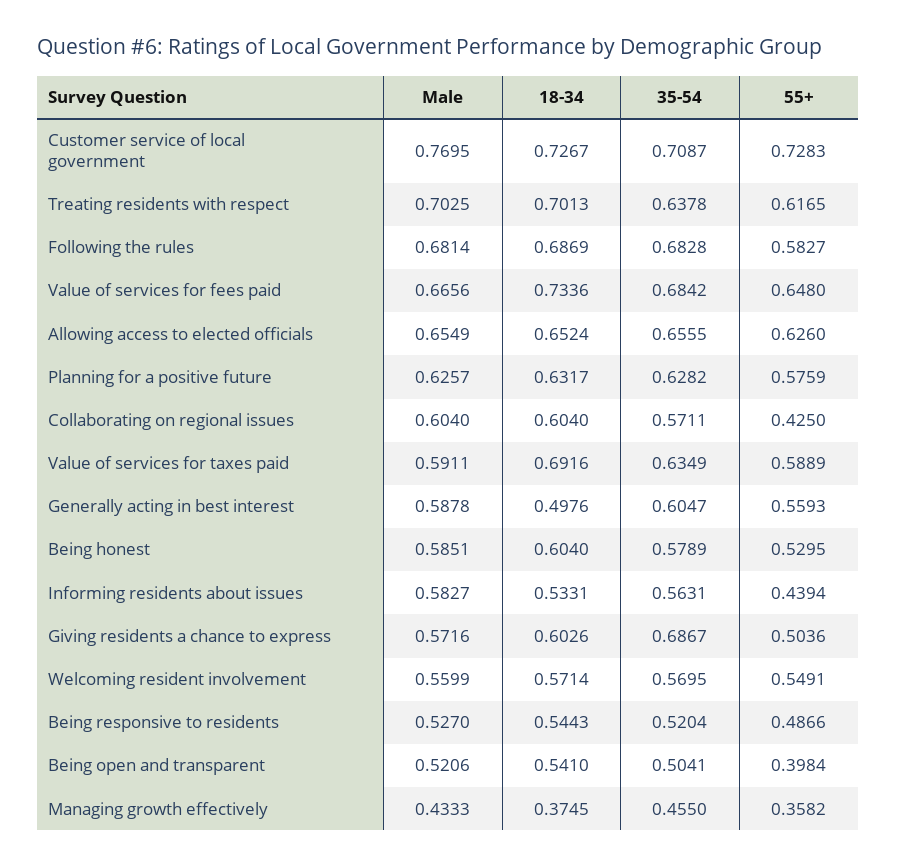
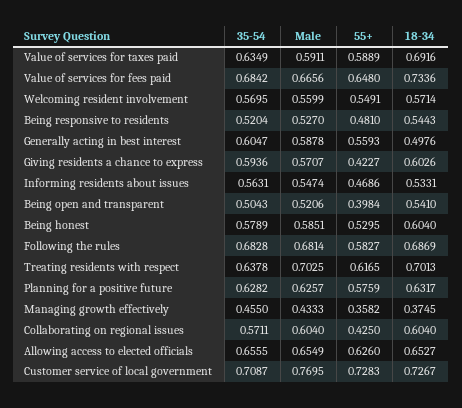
  {
    "Male": {
      "Customer service of local government": 0.7695,
      "Treating residents with respect": 0.7025,
      "Following the rules": 0.6814,
      "Value of services for fees paid": 0.6656,
      "Allowing access to elected officials": 0.6549,
      "Planning for a positive future": 0.6257,
      "Collaborating on regional issues": 0.604,
      "Value of services for taxes paid": 0.5911,
      "Generally acting in best interest": 0.5878,
      "Being honest": 0.5851,
-     "Informing residents about issues": 0.5827,
+     "Informing residents about issues": 0.5474,
-     "Giving residents a chance to express": 0.5716,
+     "Giving residents a chance to express": 0.5707,
      "Welcoming resident involvement": 0.5599,
      "Being responsive to residents": 0.527,
      "Being open and transparent": 0.5206,
      "Managing growth effectively": 0.4333
    },
    "18-34": {
      "Customer service of local government": 0.7267,
      "Treating residents with respect": 0.7013,
      "Following the rules": 0.6869,
      "Value of services for fees paid": 0.7336,
-     "Allowing access to elected officials": 0.6524,
+     "Allowing access to elected officials": 0.6527,
      "Planning for a positive future": 0.6317,
      "Collaborating on regional issues": 0.604,
      "Value of services for taxes paid": 0.6916,
      "Generally acting in best interest": 0.4976,
      "Being honest": 0.604,
      "Informing residents about issues": 0.5331,
      "Giving residents a chance to express": 0.6026,
      "Welcoming resident involvement": 0.5714,
      "Being responsive to residents": 0.5443,
      "Being open and transparent": 0.541,
      "Managing growth effectively": 0.3745
    },
    "35-54": {
      "Customer service of local government": 0.7087,
      "Treating residents with respect": 0.6378,
      "Following the rules": 0.6828,
      "Value of services for fees paid": 0.6842,
      "Allowing access to elected officials": 0.6555,
      "Planning for a positive future": 0.6282,
      "Collaborating on regional issues": 0.5711,
      "Value of services for taxes paid": 0.6349,
      "Generally acting in best interest": 0.6047,
      "Being honest": 0.5789,
      "Informing residents about issues": 0.5631,
-     "Giving residents a chance to express": 0.6867,
+     "Giving residents a chance to express": 0.5936,
      "Welcoming resident involvement": 0.5695,
      "Being responsive to residents": 0.5204,
-     "Being open and transparent": 0.5041,
+     "Being open and transparent": 0.5043,
      "Managing growth effectively": 0.455
    },
    "55+": {
      "Customer service of local government": 0.7283,
      "Treating residents with respect": 0.6165,
      "Following the rules": 0.5827,
      "Value of services for fees paid": 0.648,
      "Allowing access to elected officials": 0.626,
      "Planning for a positive future": 0.5759,
      "Collaborating on regional issues": 0.425,
      "Value of services for taxes paid": 0.5889,
      "Generally acting in best interest": 0.5593,
      "Being honest": 0.5295,
-     "Informing residents about issues": 0.4394,
+     "Informing residents about issues": 0.4686,
-     "Giving residents a chance to express": 0.5036,
+     "Giving residents a chance to express": 0.4227,
      "Welcoming resident involvement": 0.5491,
-     "Being responsive to residents": 0.4866,
+     "Being responsive to residents": 0.481,
      "Being open and transparent": 0.3984,
      "Managing growth effectively": 0.3582
    }
  }

